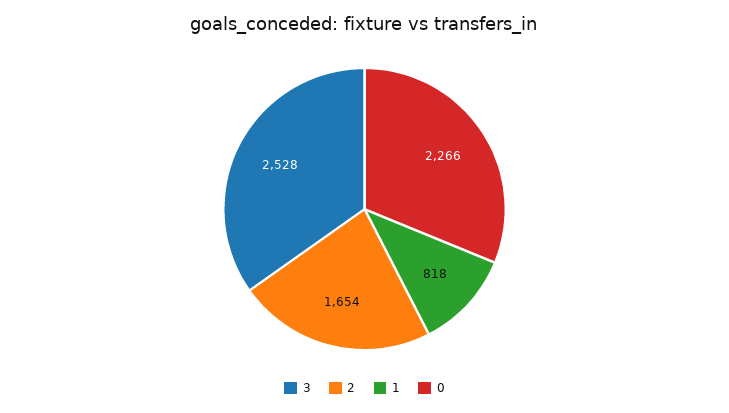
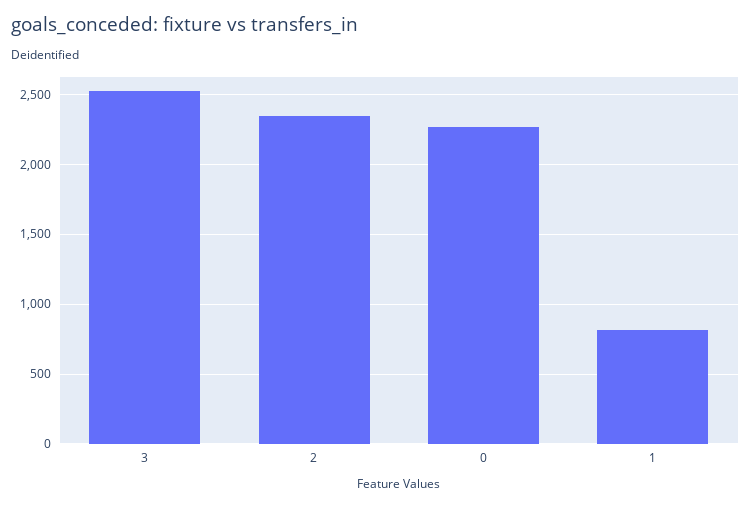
  {
    "3": 2528,
-   "2": 1654,
+   "2": 2350,
    "1": 818,
    "0": 2266
  }

